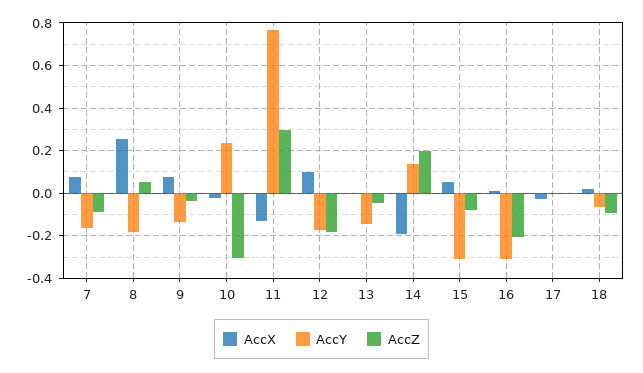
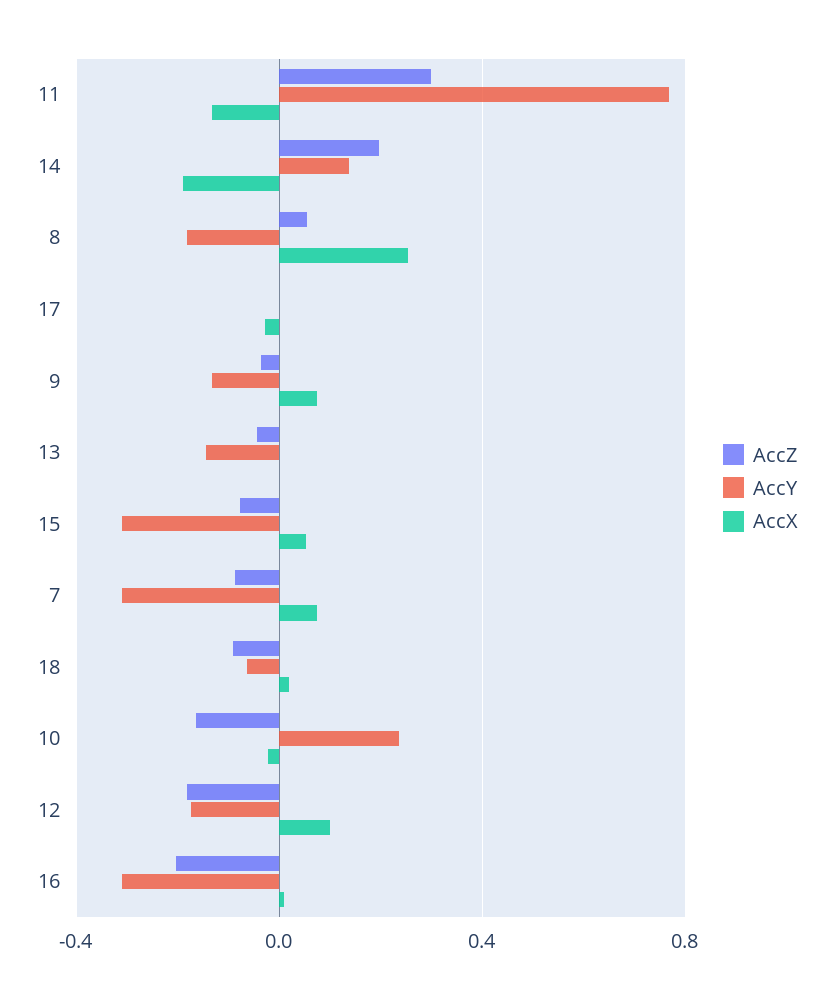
  {
    "AccX": {
      "7": 0.05,
      "8": 0.25,
      "9": 0.1,
      "10": 0,
      "11": -0.15,
      "12": 0.1,
      "13": 0,
      "14": -0.2,
      "15": 0.05,
      "16": 0,
      "17": -0.05,
      "18": 0
    },
    "AccY": {
-     "7": -0.15,
+     "7": -0.3,
      "8": -0.2,
      "9": -0.15,
      "10": 0.25,
      "11": 0.75,
      "12": -0.15,
      "13": -0.15,
      "14": 0.15,
      "15": -0.3,
      "16": -0.3,
      "17": 0,
      "18": -0.05
    },
    "AccZ": {
      "7": -0.1,
      "8": 0.05,
      "9": -0.05,
-     "10": -0.3,
+     "10": -0.15,
      "11": 0.3,
      "12": -0.2,
      "13": -0.05,
      "14": 0.2,
      "15": -0.1,
      "16": -0.2,
      "17": 0,
      "18": -0.1
    }
  }

